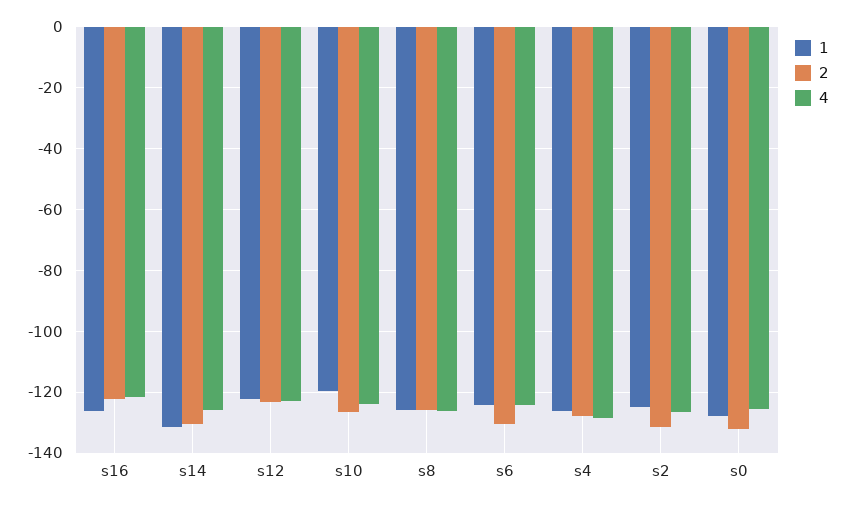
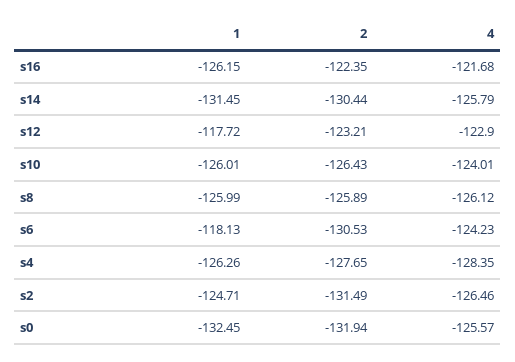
  {
    "1": {
      "s16": -126.15,
      "s14": -131.45,
-     "s12": -122,
+     "s12": -117.72,
-     "s10": -120,
+     "s10": -126.01,
      "s8": -125.99,
-     "s6": -124,
+     "s6": -118.13,
      "s4": -126.26,
      "s2": -124.71,
-     "s0": -128
+     "s0": -132.45
    },
    "2": {
      "s16": -122.35,
      "s14": -130.44,
      "s12": -123.21,
      "s10": -126.43,
      "s8": -125.89,
      "s6": -130.53,
      "s4": -127.65,
      "s2": -131.49,
      "s0": -131.94
    },
    "4": {
      "s16": -121.68,
      "s14": -125.79,
      "s12": -122.9,
      "s10": -124.01,
      "s8": -126.12,
      "s6": -124.23,
      "s4": -128.35,
      "s2": -126.46,
      "s0": -125.57
    }
  }

